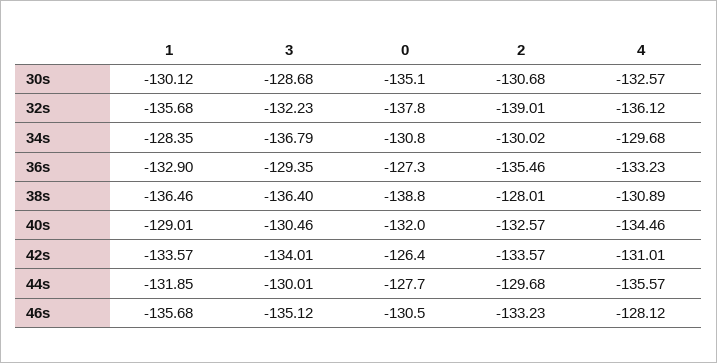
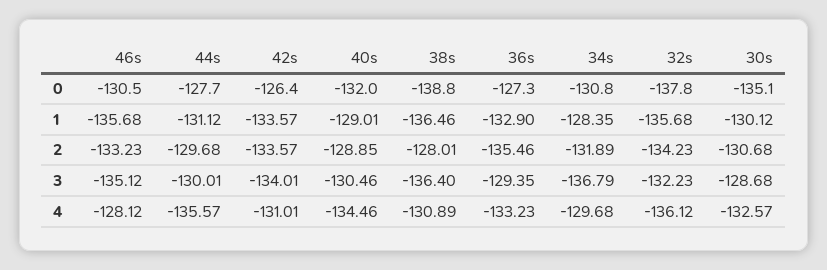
  {
    "1": {
      "30s": -130.12,
      "32s": -135.68,
      "34s": -128.35,
      "36s": -132.9,
      "38s": -136.46,
      "40s": -129.01,
      "42s": -133.57,
-     "44s": -131.85,
+     "44s": -131.12,
      "46s": -135.68
    },
    "3": {
      "30s": -128.68,
      "32s": -132.23,
      "34s": -136.79,
      "36s": -129.35,
      "38s": -136.4,
      "40s": -130.46,
      "42s": -134.01,
      "44s": -130.01,
      "46s": -135.12
    },
    "0": {
      "30s": -135.1,
      "32s": -137.8,
      "34s": -130.8,
      "36s": -127.3,
      "38s": -138.8,
      "40s": -132,
      "42s": -126.4,
      "44s": -127.7,
      "46s": -130.5
    },
    "2": {
      "30s": -130.68,
-     "32s": -139.01,
+     "32s": -134.23,
-     "34s": -130.02,
+     "34s": -131.89,
      "36s": -135.46,
      "38s": -128.01,
-     "40s": -132.57,
+     "40s": -128.85,
      "42s": -133.57,
      "44s": -129.68,
      "46s": -133.23
    },
    "4": {
      "30s": -132.57,
      "32s": -136.12,
      "34s": -129.68,
      "36s": -133.23,
      "38s": -130.89,
      "40s": -134.46,
      "42s": -131.01,
      "44s": -135.57,
      "46s": -128.12
    }
  }

